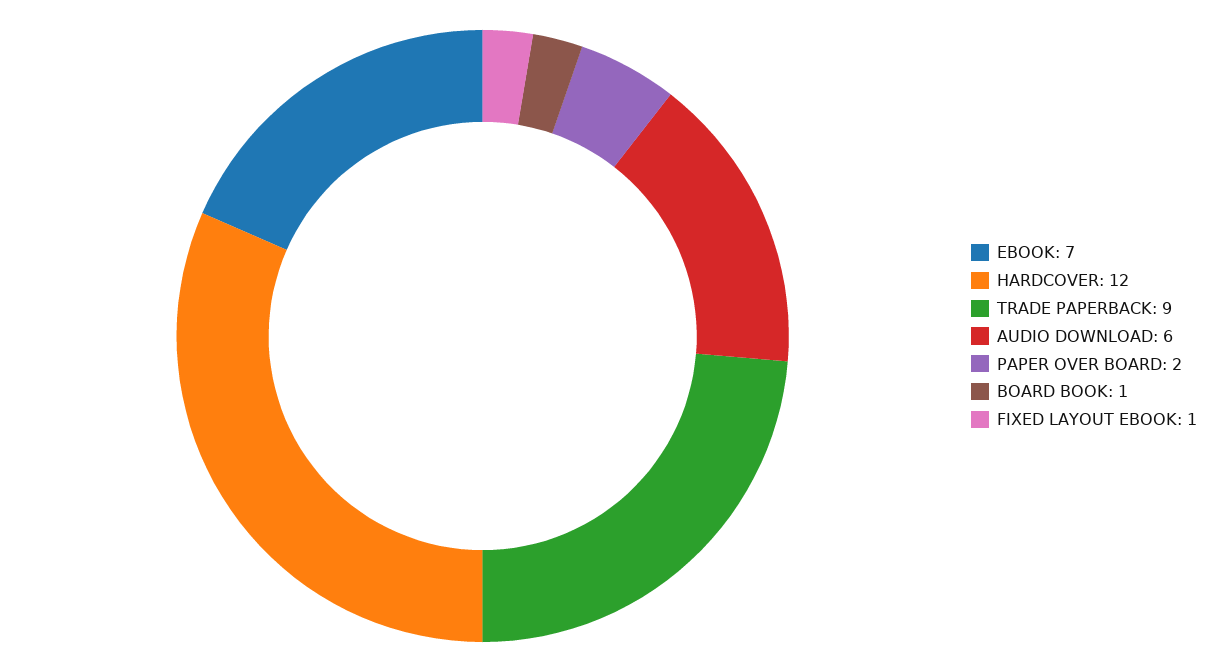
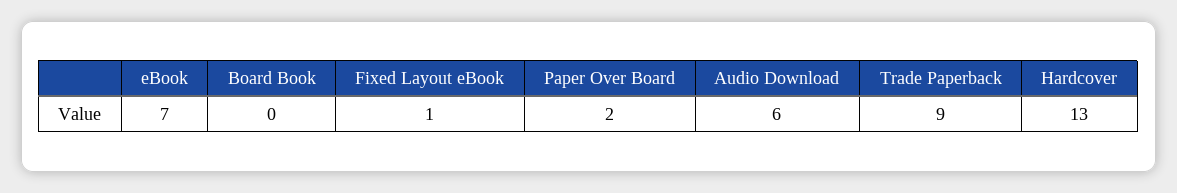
  {
    "EBOOK": 7,
-   "HARDCOVER": 12,
+   "HARDCOVER": 13,
    "TRADE PAPERBACK": 9,
    "AUDIO DOWNLOAD": 6,
    "PAPER OVER BOARD": 2,
-   "BOARD BOOK": 1,
+   "BOARD BOOK": 0,
    "FIXED LAYOUT EBOOK": 1
  }

